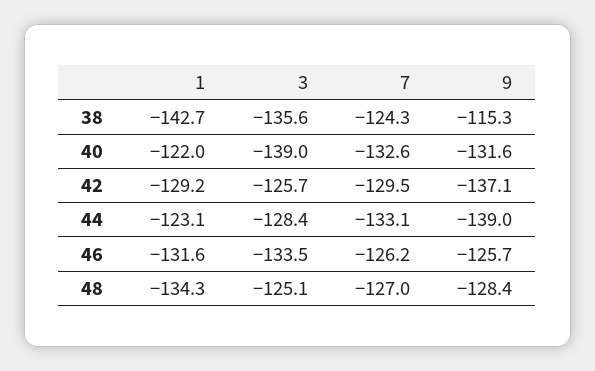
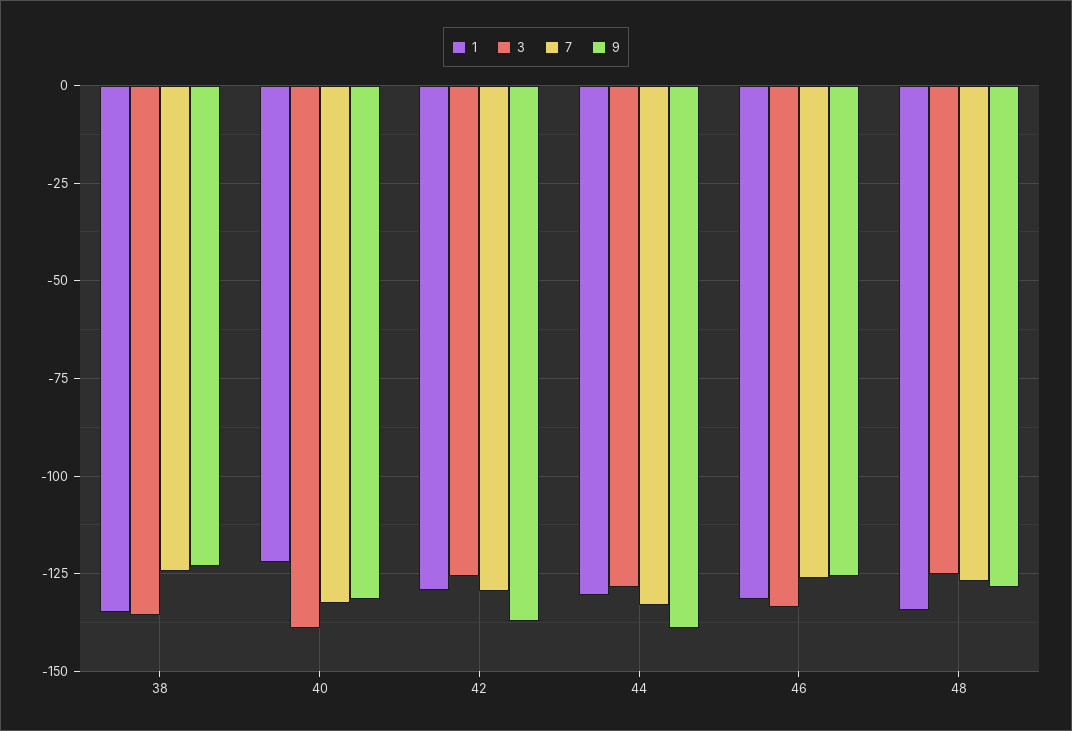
  {
    "1": {
-     "38": -142.7,
+     "38": -135,
      "40": -122,
      "42": -129.2,
-     "44": -123.1,
+     "44": -130,
      "46": -131.6,
      "48": -134.3
    },
    "3": {
      "38": -135.6,
      "40": -139,
      "42": -125.7,
      "44": -128.4,
      "46": -133.5,
      "48": -125.1
    },
    "7": {
      "38": -124.3,
      "40": -132.6,
      "42": -129.5,
      "44": -133.1,
      "46": -126.2,
      "48": -127
    },
    "9": {
-     "38": -115.3,
+     "38": -122.5,
      "40": -131.6,
      "42": -137.1,
      "44": -139,
      "46": -125.7,
      "48": -128.4
    }
  }

